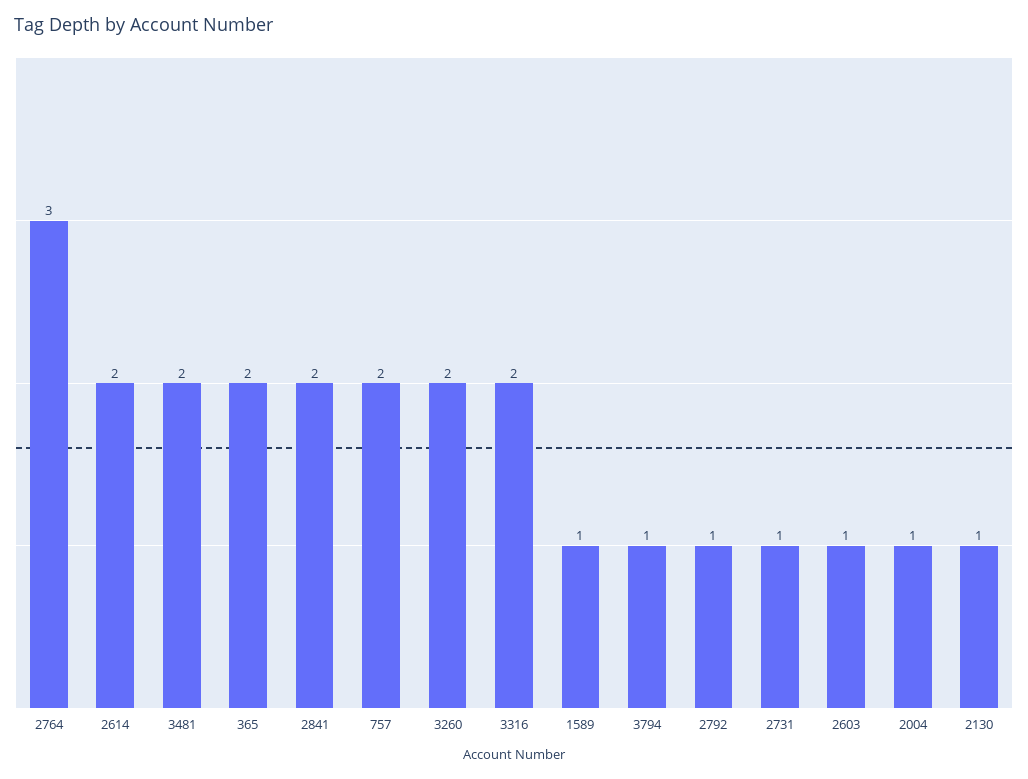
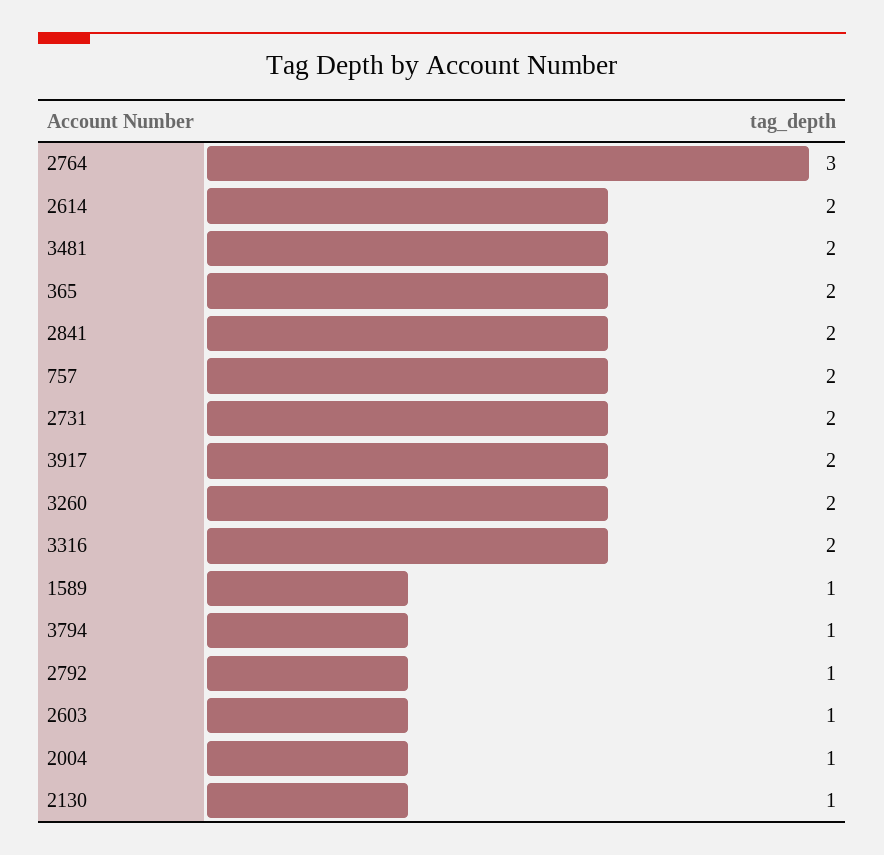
  {
    "2764": 3,
    "2614": 2,
    "3481": 2,
    "365": 2,
    "2841": 2,
    "757": 2,
    "3260": 2,
    "3316": 2,
    "1589": 1,
    "3794": 1,
    "2792": 1,
-   "2731": 1,
+   "2731": 2,
    "2603": 1,
    "2004": 1,
-   "2130": 1
+   "2130": 1,
+   "3917": 2
  }

